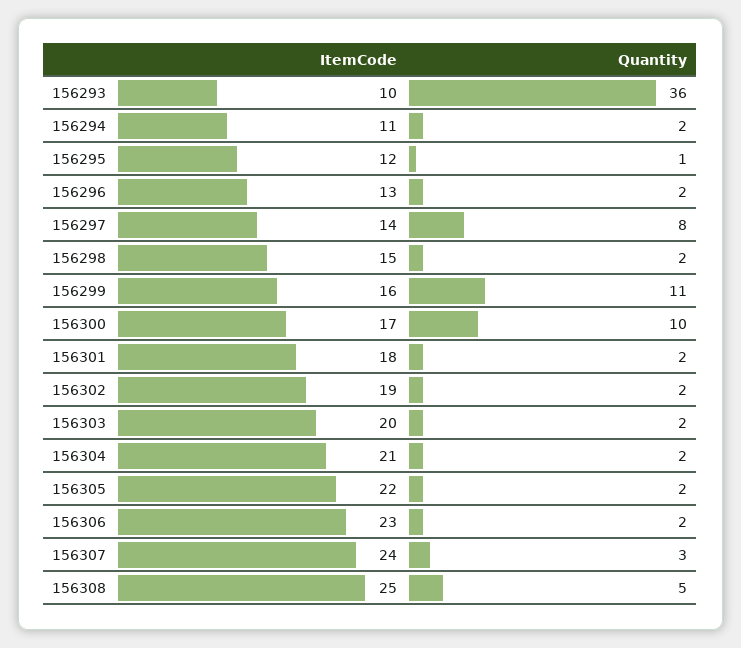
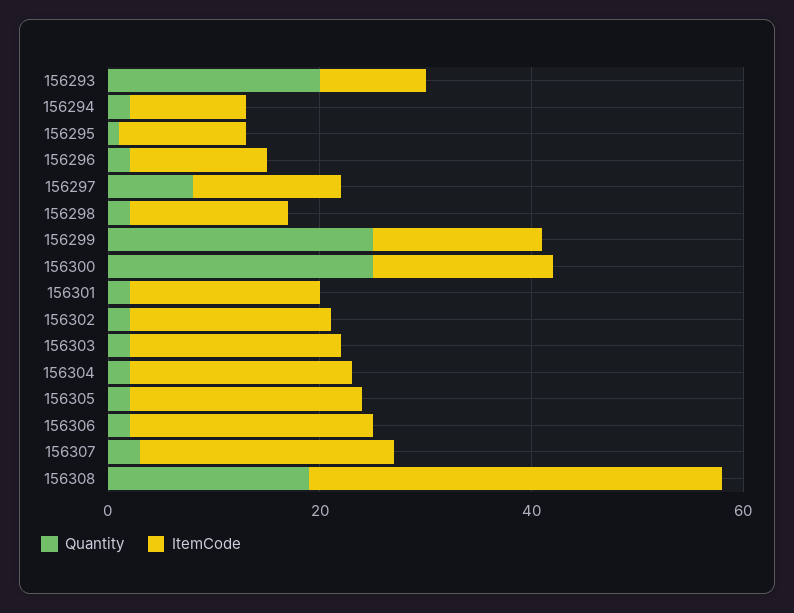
  {
    "ItemCode": {
      "156293": 10,
      "156294": 11,
      "156295": 12,
      "156296": 13,
      "156297": 14,
      "156298": 15,
      "156299": 16,
      "156300": 17,
      "156301": 18,
      "156302": 19,
      "156303": 20,
      "156304": 21,
      "156305": 22,
      "156306": 23,
      "156307": 24,
-     "156308": 25
+     "156308": 40
    },
    "Quantity": {
-     "156293": 36,
+     "156293": 20,
      "156294": 2,
      "156295": 1,
      "156296": 2,
      "156297": 8,
      "156298": 2,
-     "156299": 11,
+     "156299": 25,
-     "156300": 10,
+     "156300": 25,
      "156301": 2,
      "156302": 2,
      "156303": 2,
      "156304": 2,
      "156305": 2,
      "156306": 2,
      "156307": 3,
-     "156308": 5
+     "156308": 20
    }
  }

